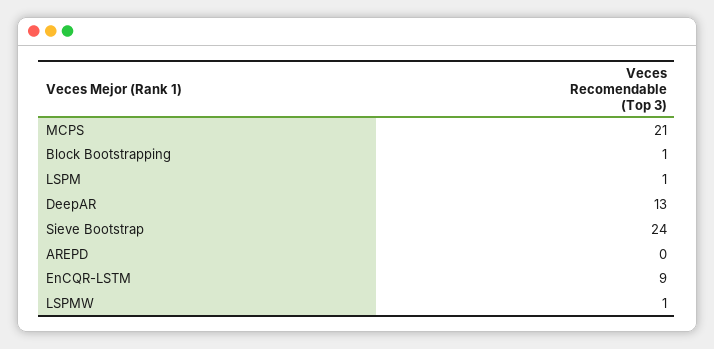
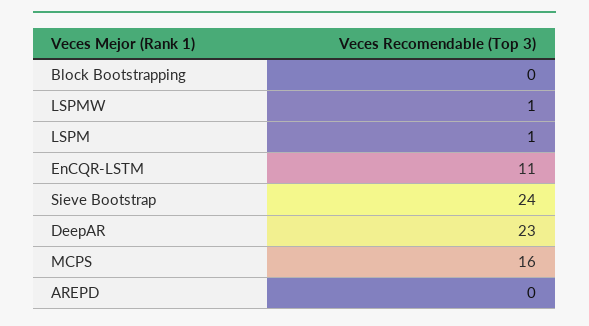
  {
-   "MCPS": 21,
+   "MCPS": 16,
-   "Block Bootstrapping": 1,
+   "Block Bootstrapping": 0,
    "LSPM": 1,
-   "DeepAR": 13,
+   "DeepAR": 23,
    "Sieve Bootstrap": 24,
    "AREPD": 0,
-   "EnCQR-LSTM": 9,
+   "EnCQR-LSTM": 11,
    "LSPMW": 1
  }

